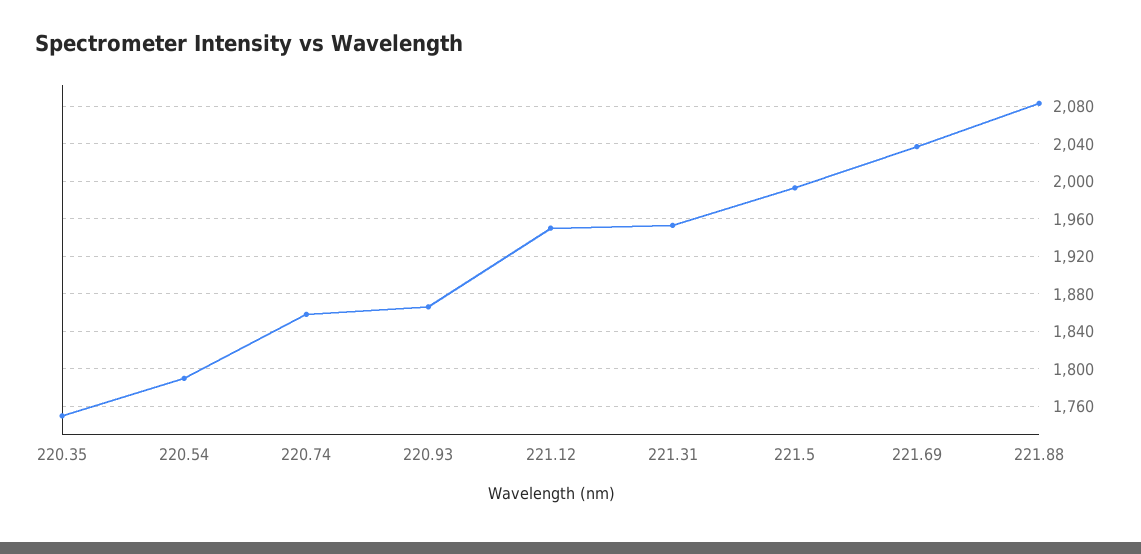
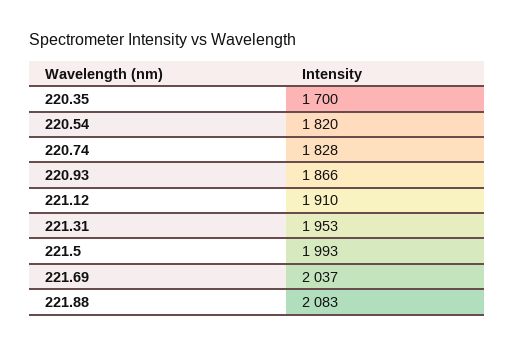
  {
-   "220.35": 1750,
+   "220.35": 1700,
-   "220.54": 1790,
+   "220.54": 1820,
-   "220.74": 1860,
+   "220.74": 1828,
    "220.93": 1866,
-   "221.12": 1950,
+   "221.12": 1910,
    "221.31": 1953,
    "221.5": 1993,
    "221.69": 2037,
    "221.88": 2083
  }

